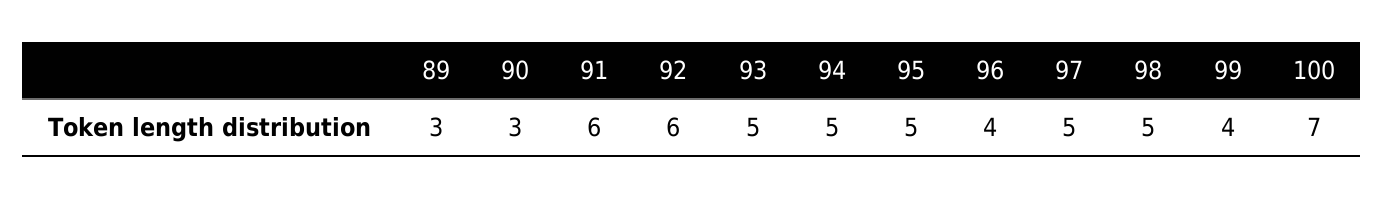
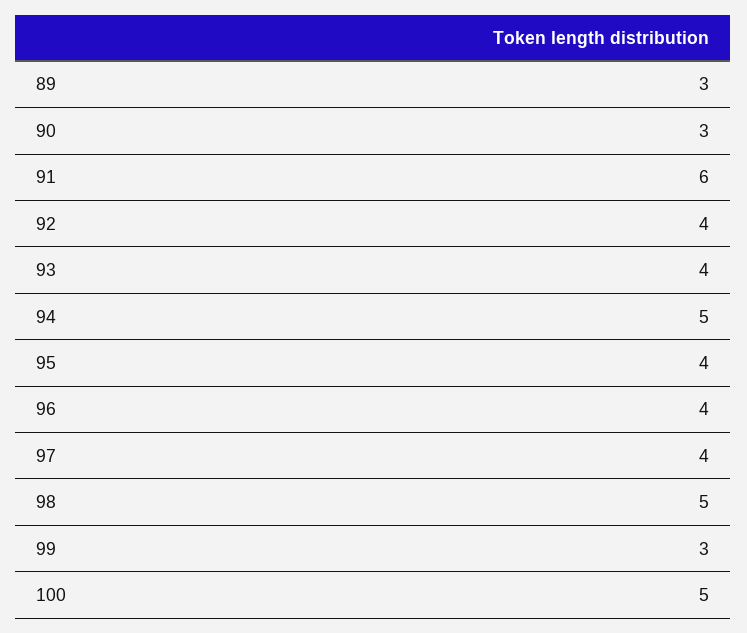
  {
    "89": 3,
    "90": 3,
    "91": 6,
-   "92": 6,
+   "92": 4,
-   "93": 5,
+   "93": 4,
    "94": 5,
-   "95": 5,
+   "95": 4,
    "96": 4,
-   "97": 5,
+   "97": 4,
    "98": 5,
-   "99": 4,
+   "99": 3,
-   "100": 7
+   "100": 5
  }

